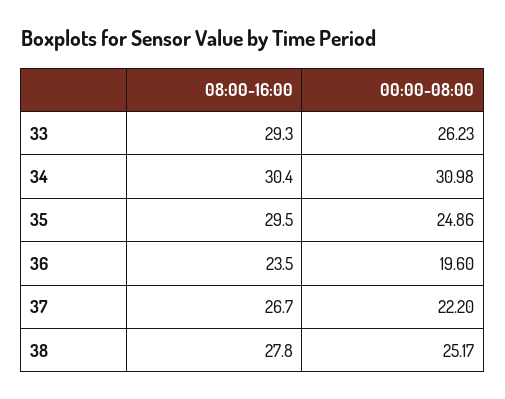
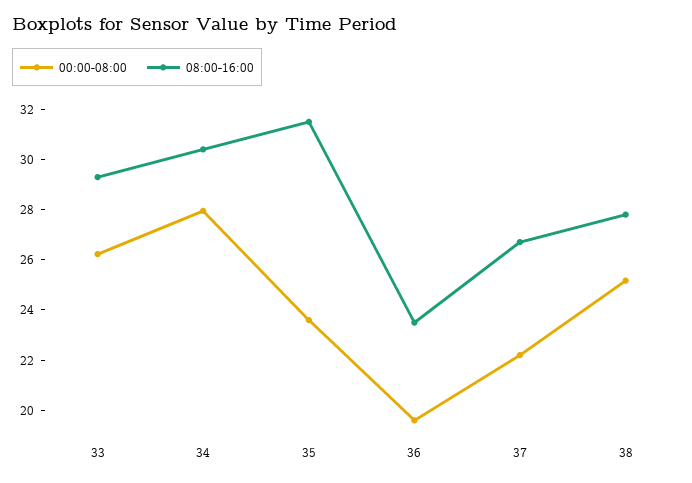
  {
    "08:00-16:00": {
      "33": 29.3,
      "34": 30.4,
-     "35": 29.5,
+     "35": 31.5,
      "36": 23.5,
      "37": 26.7,
      "38": 27.8
    },
    "00:00-08:00": {
      "33": 26.23,
-     "34": 30.98,
+     "34": 28,
-     "35": 24.86,
+     "35": 23.5,
      "36": 19.6,
      "37": 22.2,
      "38": 25.17
    }
  }

